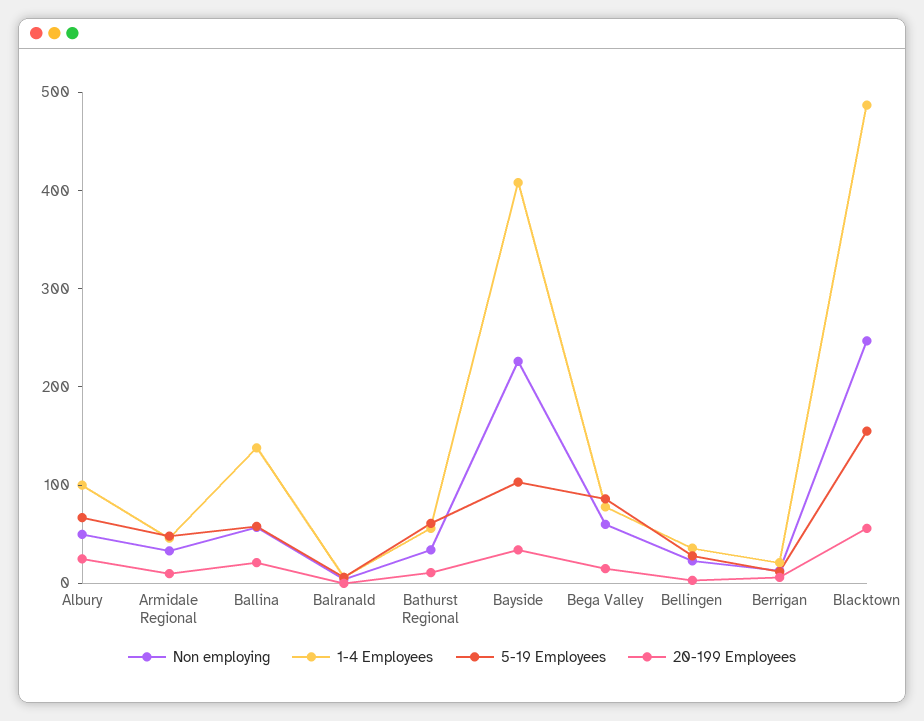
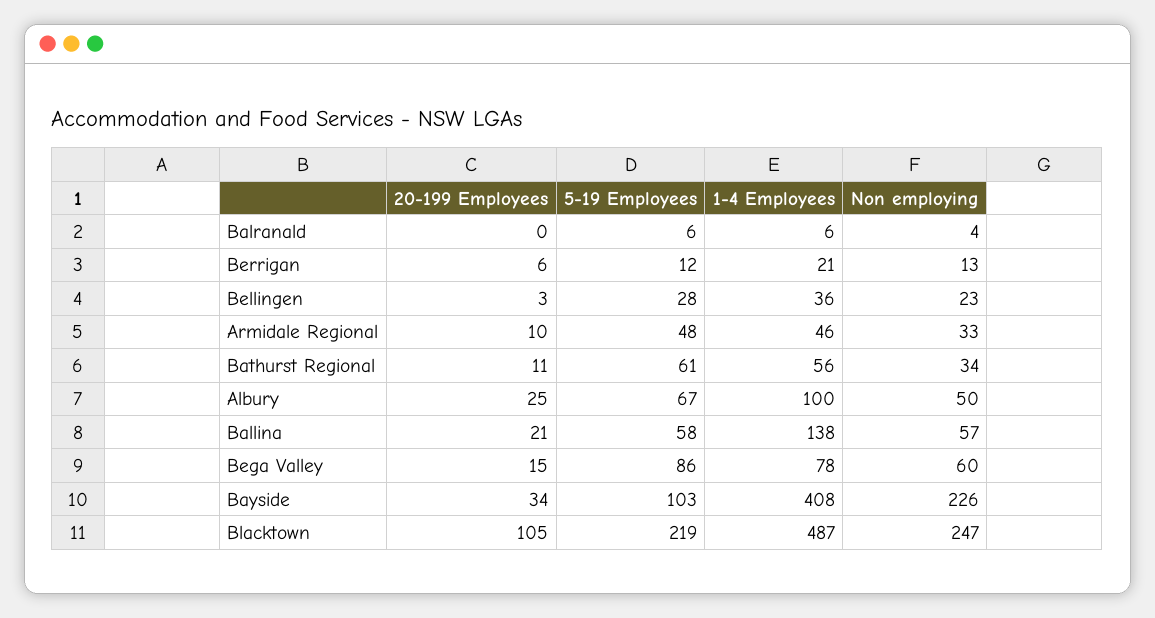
  {
    "Non employing": {
      "Albury": 50,
      "Armidale Regional": 33,
      "Ballina": 57,
      "Balranald": 4,
      "Bathurst Regional": 34,
      "Bayside": 226,
      "Bega Valley": 60,
      "Bellingen": 23,
      "Berrigan": 13,
      "Blacktown": 247
    },
    "1-4 Employees": {
      "Albury": 100,
      "Armidale Regional": 46,
      "Ballina": 138,
      "Balranald": 6,
      "Bathurst Regional": 56,
      "Bayside": 408,
      "Bega Valley": 78,
      "Bellingen": 36,
      "Berrigan": 21,
      "Blacktown": 487
    },
    "5-19 Employees": {
      "Albury": 67,
      "Armidale Regional": 48,
      "Ballina": 58,
      "Balranald": 6,
      "Bathurst Regional": 61,
      "Bayside": 103,
      "Bega Valley": 86,
      "Bellingen": 28,
      "Berrigan": 12,
-     "Blacktown": 160
+     "Blacktown": 219
    },
    "20-199 Employees": {
      "Albury": 25,
      "Armidale Regional": 10,
      "Ballina": 21,
      "Balranald": 0,
      "Bathurst Regional": 11,
      "Bayside": 34,
      "Bega Valley": 15,
      "Bellingen": 3,
      "Berrigan": 6,
-     "Blacktown": 60
+     "Blacktown": 105
    }
  }

